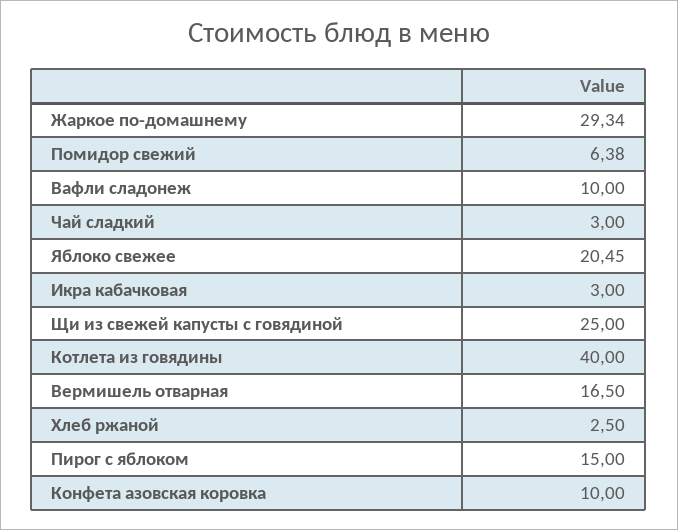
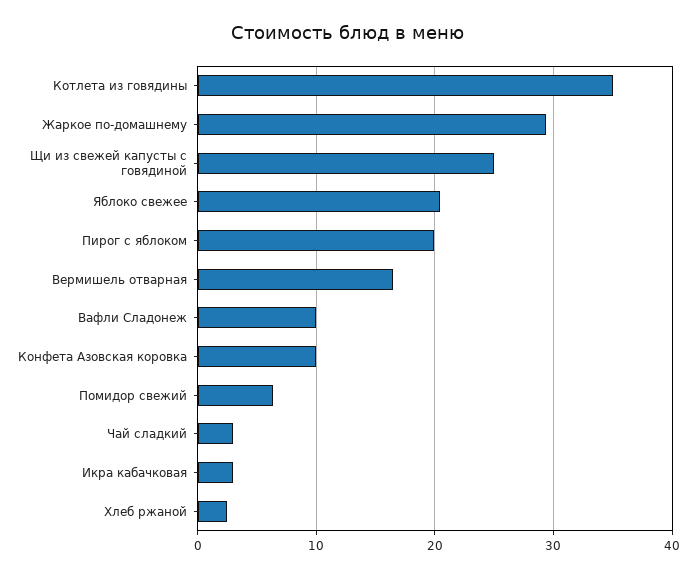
  {
    "Жаркое по-домашнему": 29.34,
    "Помидор свежий": 6.38,
    "Вафли сладонеж": 10,
    "Чай сладкий": 3,
    "Яблоко свежее": 20.45,
    "Икра кабачковая": 3,
    "Щи из свежей капусты с говядиной": 25,
-   "Котлета из говядины": 40,
+   "Котлета из говядины": 35,
    "Вермишель отварная": 16.5,
    "Хлеб ржаной": 2.5,
-   "Пирог с яблоком": 15,
+   "Пирог с яблоком": 20,
    "Конфета азовская коровка": 10
  }

